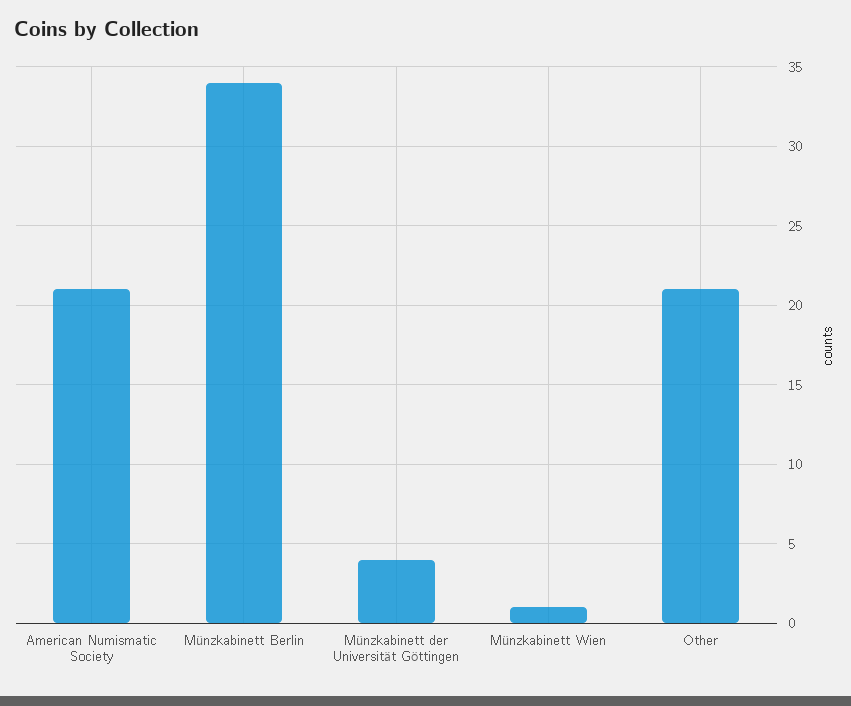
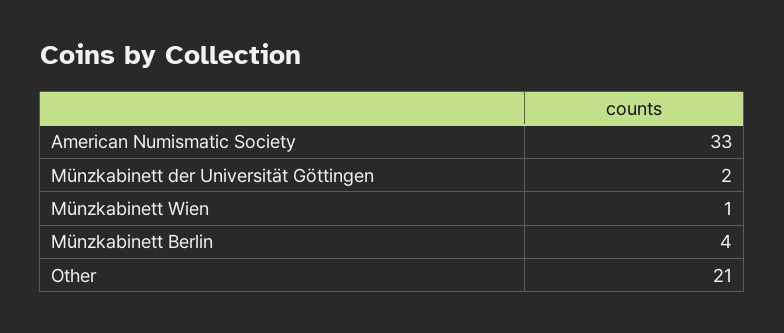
  {
-   "American Numismatic Society": 21,
+   "American Numismatic Society": 33,
-   "Münzkabinett Berlin": 34,
+   "Münzkabinett Berlin": 4,
-   "Münzkabinett der Universität Göttingen": 4,
+   "Münzkabinett der Universität Göttingen": 2,
    "Münzkabinett Wien": 1,
    "Other": 21
  }

